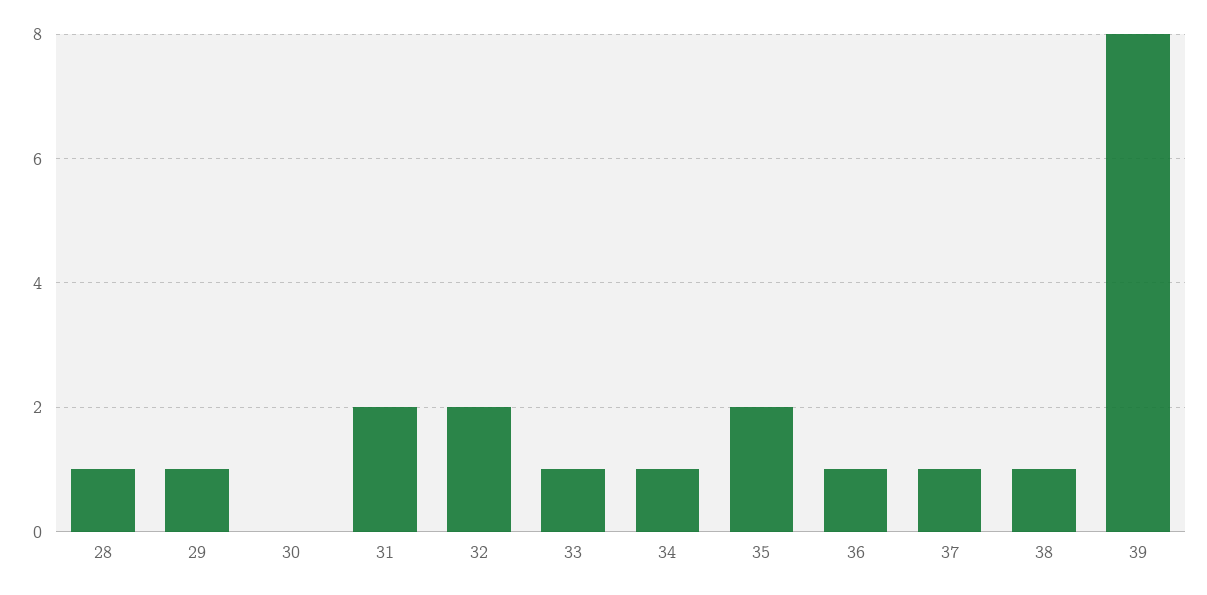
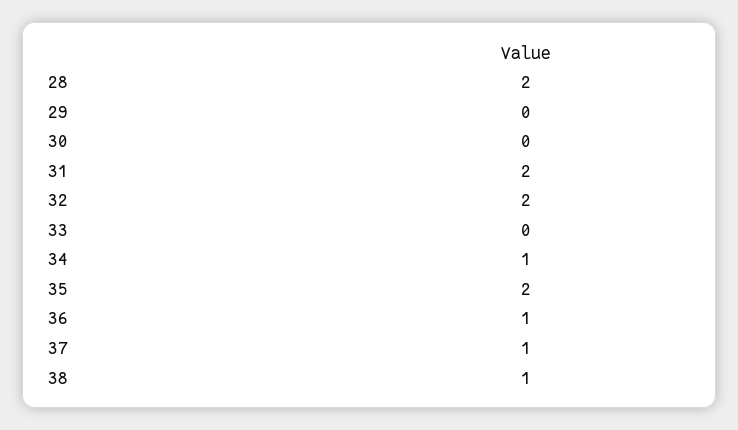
  {
-   "28": 1,
+   "28": 2,
-   "29": 1,
+   "29": 0,
    "30": 0,
    "31": 2,
    "32": 2,
-   "33": 1,
+   "33": 0,
    "34": 1,
    "35": 2,
    "36": 1,
    "37": 1,
-   "38": 1,
+   "38": 1
-   "39": 8
  }

